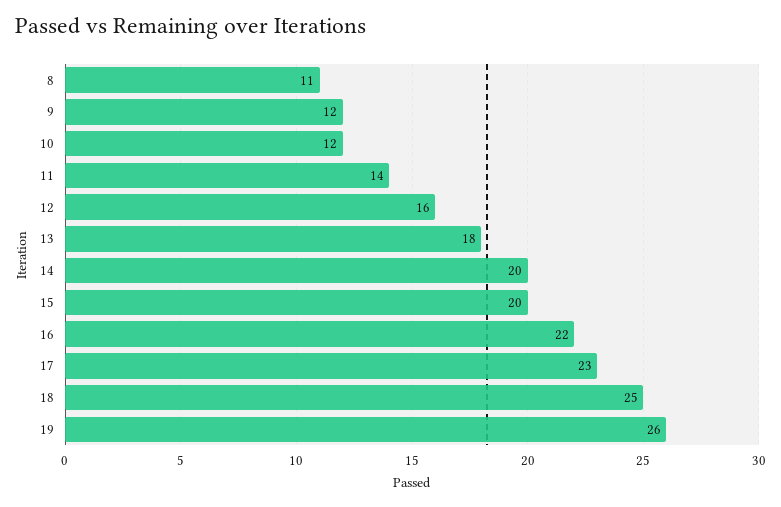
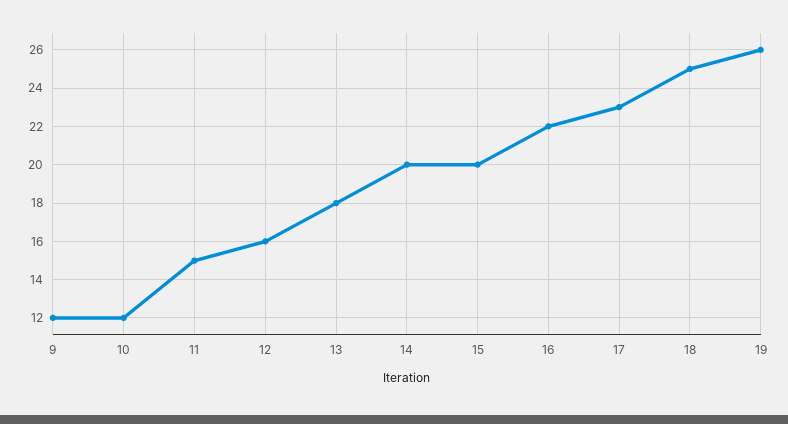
  {
-   "8": 11,
    "9": 12,
    "10": 12,
-   "11": 14,
+   "11": 15,
    "12": 16,
    "13": 18,
    "14": 20,
    "15": 20,
    "16": 22,
    "17": 23,
    "18": 25,
    "19": 26
  }

